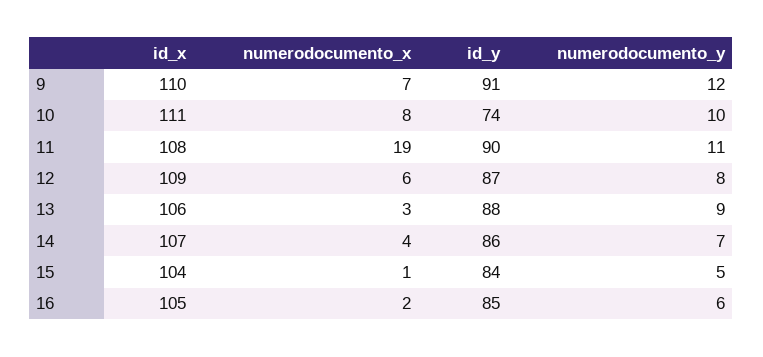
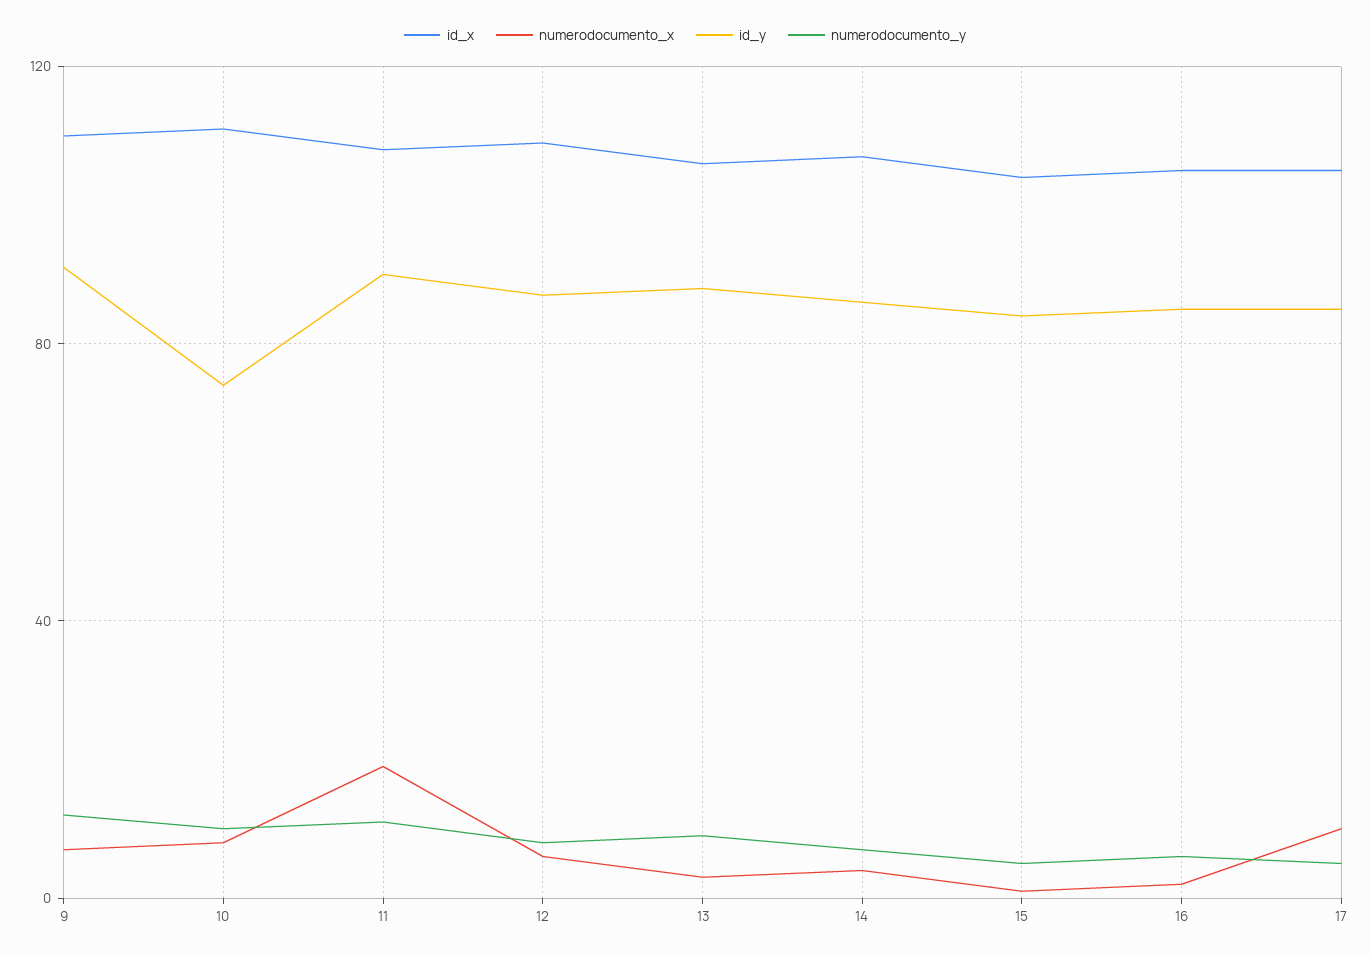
  {
    "id_x": {
      "9": 110,
      "10": 111,
      "11": 108,
      "12": 109,
      "13": 106,
      "14": 107,
      "15": 104,
-     "16": 105
+     "16": 105,
+     "17": 105
    },
    "numerodocumento_x": {
      "9": 7,
      "10": 8,
      "11": 19,
      "12": 6,
      "13": 3,
      "14": 4,
      "15": 1,
-     "16": 2
+     "16": 2,
+     "17": 10
    },
    "id_y": {
      "9": 91,
      "10": 74,
      "11": 90,
      "12": 87,
      "13": 88,
      "14": 86,
      "15": 84,
-     "16": 85
+     "16": 85,
+     "17": 85
    },
    "numerodocumento_y": {
      "9": 12,
      "10": 10,
      "11": 11,
      "12": 8,
      "13": 9,
      "14": 7,
      "15": 5,
-     "16": 6
+     "16": 6,
+     "17": 5
    }
  }

